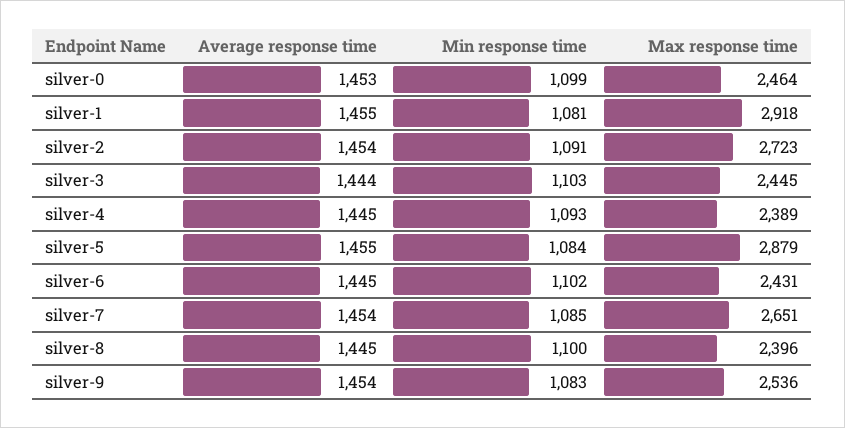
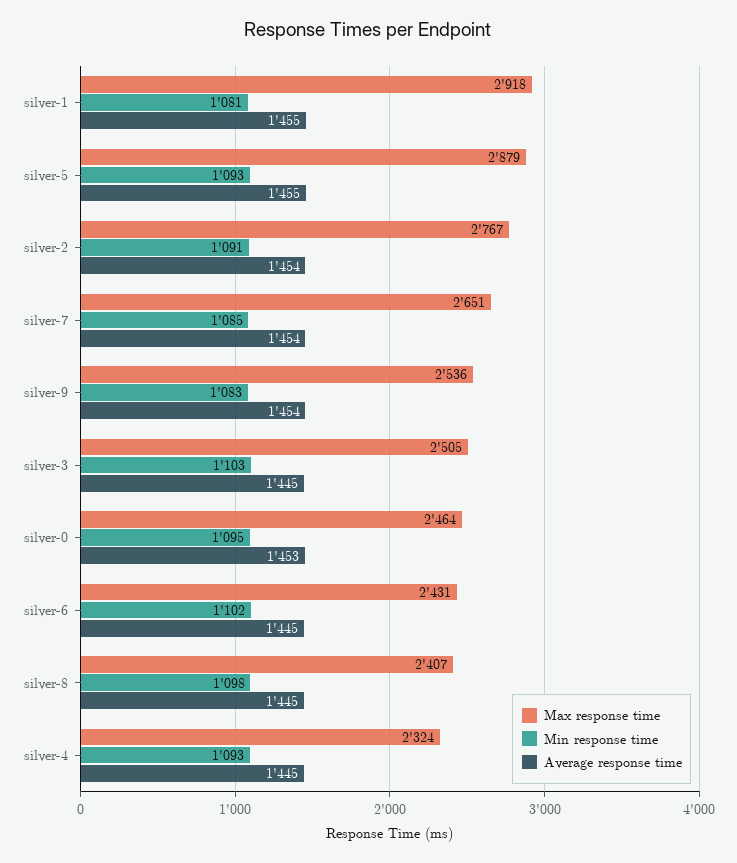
  {
    "Average response time": {
      "silver-0": 1453,
      "silver-1": 1455,
      "silver-2": 1454,
-     "silver-3": 1444,
+     "silver-3": 1445,
      "silver-4": 1445,
      "silver-5": 1455,
      "silver-6": 1445,
      "silver-7": 1454,
      "silver-8": 1445,
      "silver-9": 1454
    },
    "Min response time": {
-     "silver-0": 1099,
+     "silver-0": 1095,
      "silver-1": 1081,
      "silver-2": 1091,
      "silver-3": 1103,
      "silver-4": 1093,
-     "silver-5": 1084,
+     "silver-5": 1093,
      "silver-6": 1102,
      "silver-7": 1085,
-     "silver-8": 1100,
+     "silver-8": 1098,
      "silver-9": 1083
    },
    "Max response time": {
      "silver-0": 2464,
      "silver-1": 2918,
-     "silver-2": 2723,
+     "silver-2": 2767,
-     "silver-3": 2445,
+     "silver-3": 2505,
-     "silver-4": 2389,
+     "silver-4": 2324,
      "silver-5": 2879,
      "silver-6": 2431,
      "silver-7": 2651,
-     "silver-8": 2396,
+     "silver-8": 2407,
      "silver-9": 2536
    }
  }

